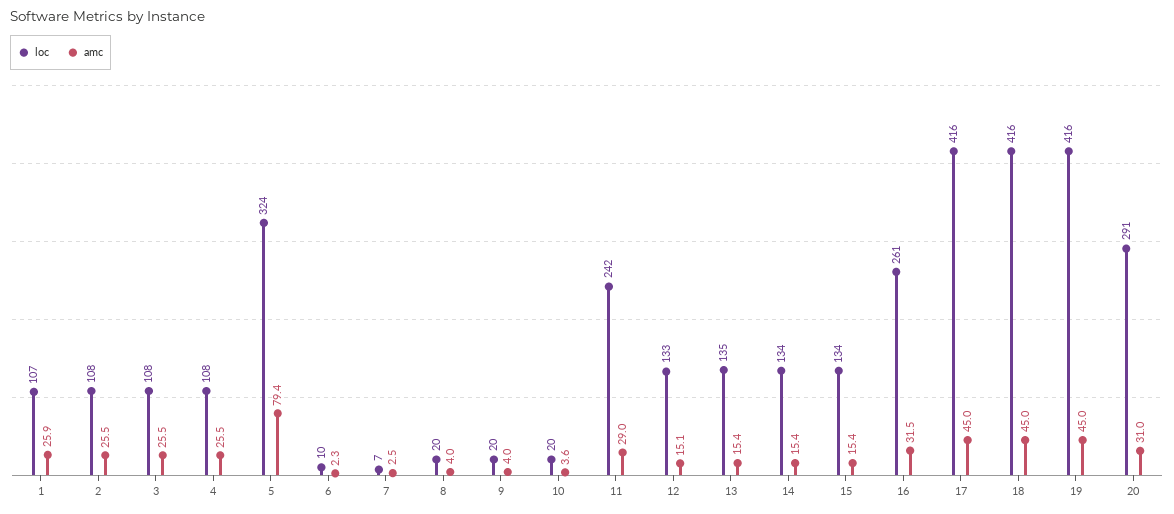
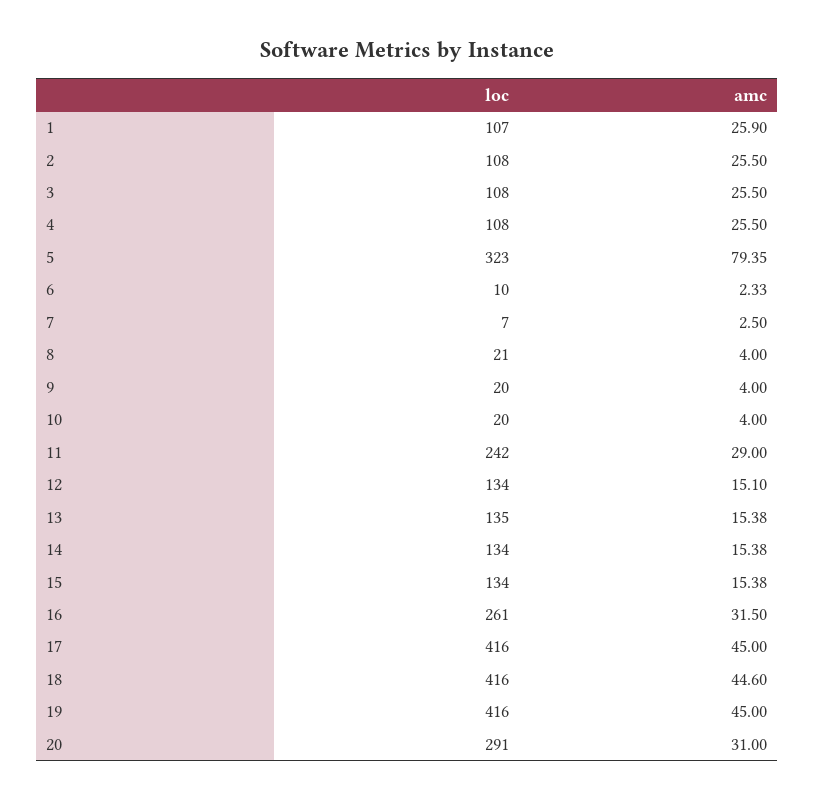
  {
    "loc": {
      "1": 107,
      "2": 108,
      "3": 108,
      "4": 108,
-     "5": 324,
+     "5": 323,
      "6": 10,
      "7": 7,
-     "8": 20,
+     "8": 21,
      "9": 20,
      "10": 20,
      "11": 242,
-     "12": 133,
+     "12": 134,
      "13": 135,
      "14": 134,
      "15": 134,
      "16": 261,
      "17": 416,
      "18": 416,
      "19": 416,
      "20": 291
    },
    "amc": {
      "1": 25.9,
      "2": 25.5,
      "3": 25.5,
      "4": 25.5,
      "5": 79.35,
      "6": 2.33,
      "7": 2.5,
      "8": 4,
      "9": 4,
-     "10": 3.6,
+     "10": 4,
      "11": 29,
      "12": 15.1,
      "13": 15.38,
      "14": 15.38,
      "15": 15.38,
      "16": 31.5,
      "17": 45,
-     "18": 45,
+     "18": 44.6,
      "19": 45,
      "20": 31
    }
  }

